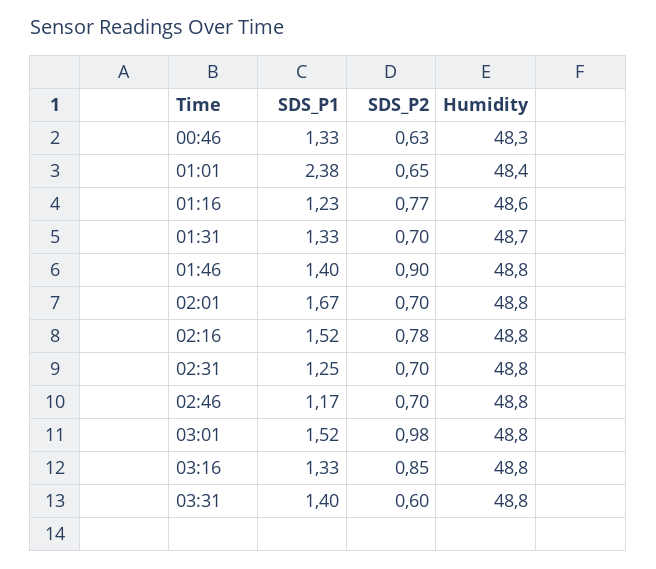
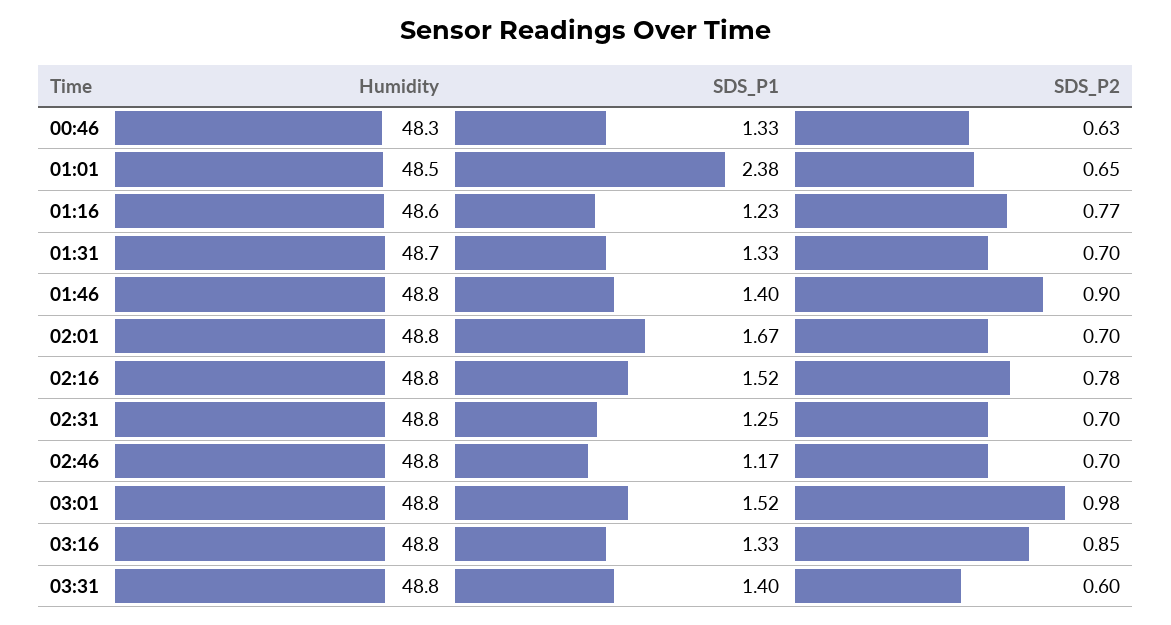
  {
    "SDS_P1": {
      "00:46": 1.33,
      "01:01": 2.38,
      "01:16": 1.23,
      "01:31": 1.33,
      "01:46": 1.4,
      "02:01": 1.67,
      "02:16": 1.52,
      "02:31": 1.25,
      "02:46": 1.17,
      "03:01": 1.52,
      "03:16": 1.33,
      "03:31": 1.4
    },
    "SDS_P2": {
      "00:46": 0.63,
      "01:01": 0.65,
      "01:16": 0.77,
      "01:31": 0.7,
      "01:46": 0.9,
      "02:01": 0.7,
      "02:16": 0.78,
      "02:31": 0.7,
      "02:46": 0.7,
      "03:01": 0.98,
      "03:16": 0.85,
      "03:31": 0.6
    },
    "Humidity": {
      "00:46": 48.3,
-     "01:01": 48.4,
+     "01:01": 48.5,
      "01:16": 48.6,
      "01:31": 48.7,
      "01:46": 48.8,
      "02:01": 48.8,
      "02:16": 48.8,
      "02:31": 48.8,
      "02:46": 48.8,
      "03:01": 48.8,
      "03:16": 48.8,
      "03:31": 48.8
    }
  }

